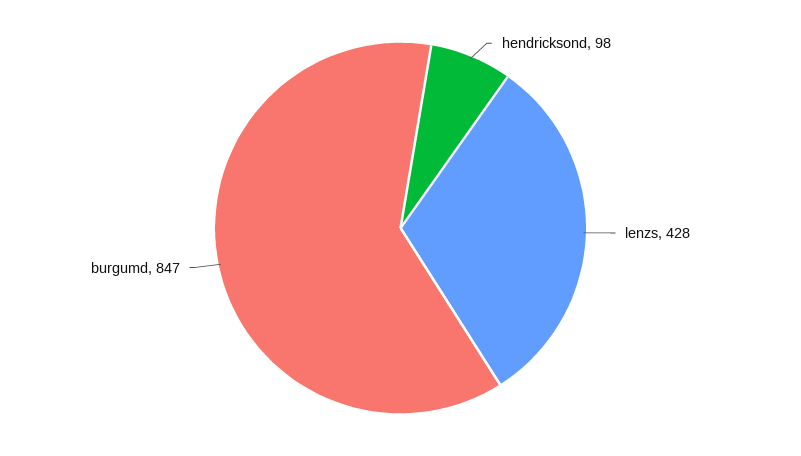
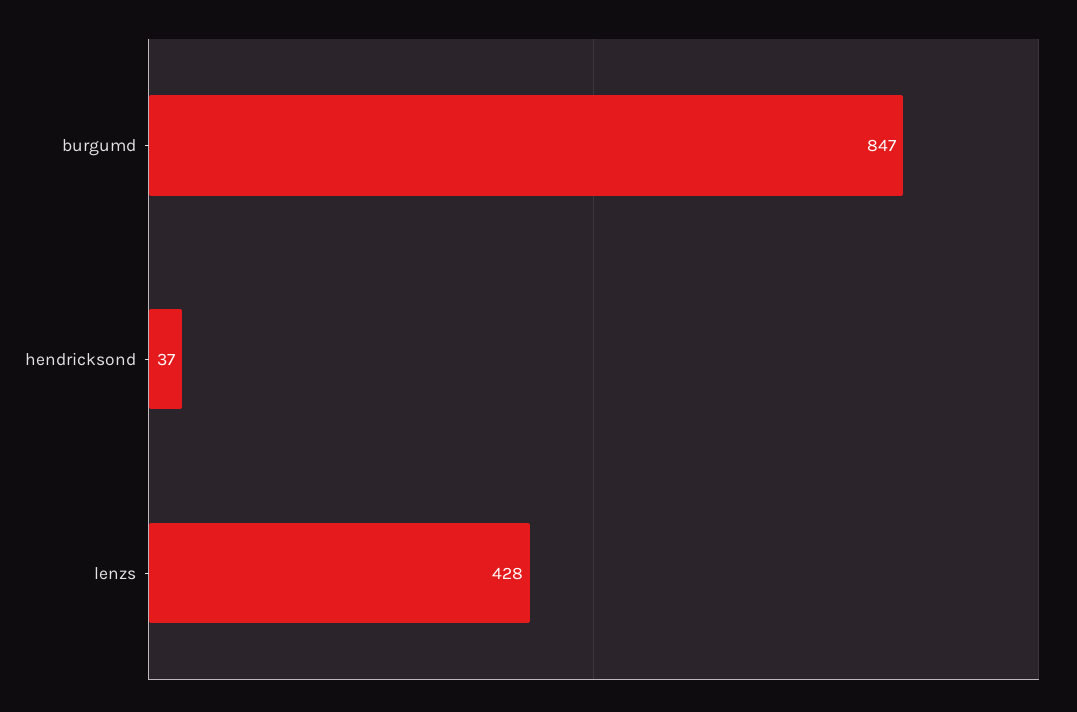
  {
-   "hendricksond": 98,
+   "hendricksond": 37,
    "lenzs": 428,
    "burgumd": 847
  }

